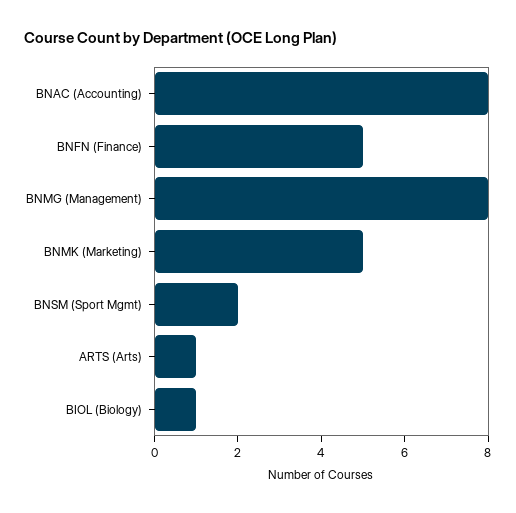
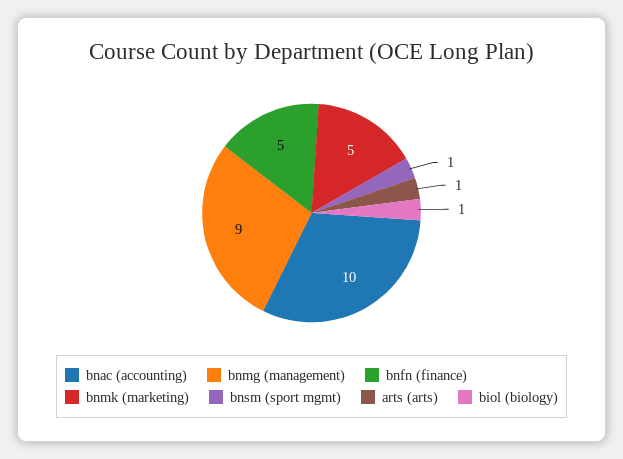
  {
-   "BNAC (Accounting)": 8,
+   "BNAC (Accounting)": 10,
    "BNFN (Finance)": 5,
-   "BNMG (Management)": 8,
+   "BNMG (Management)": 9,
    "BNMK (Marketing)": 5,
-   "BNSM (Sport Mgmt)": 2,
+   "BNSM (Sport Mgmt)": 1,
    "ARTS (Arts)": 1,
    "BIOL (Biology)": 1
  }

